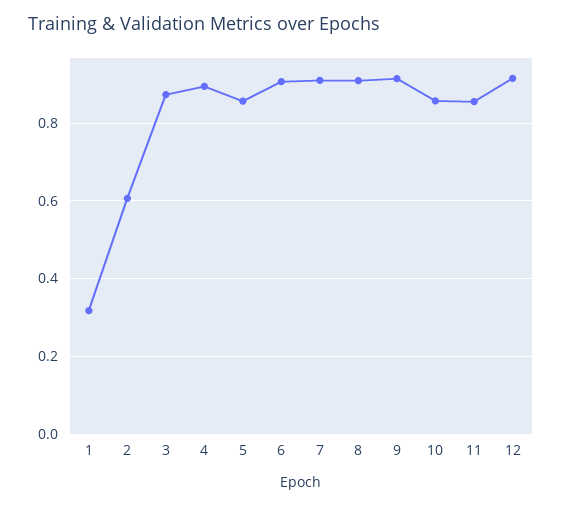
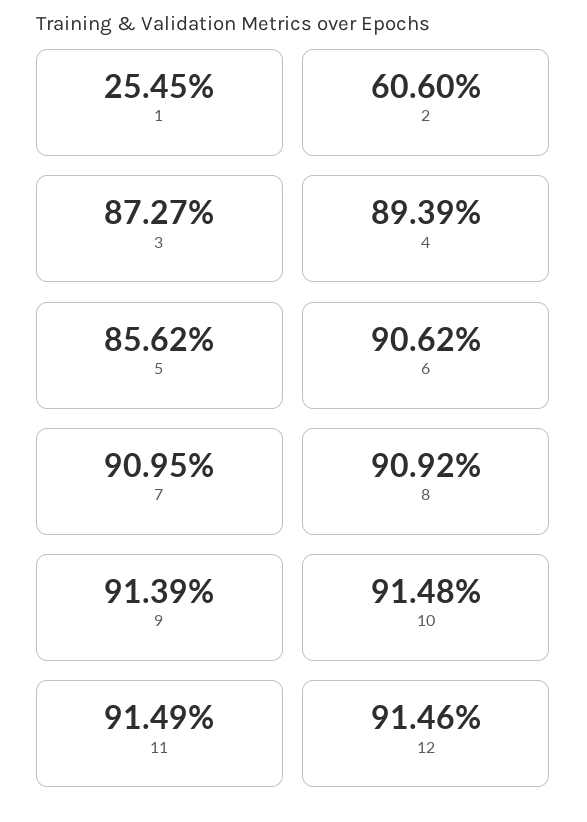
  {
-   "1": 0.32,
+   "1": 0.2545,
    "2": 0.606,
    "3": 0.8727,
    "4": 0.8939,
    "5": 0.8562,
    "6": 0.9062,
    "7": 0.9095,
    "8": 0.9092,
    "9": 0.9139,
-   "10": 0.86,
+   "10": 0.9148,
-   "11": 0.86,
+   "11": 0.9149,
    "12": 0.9146
  }

